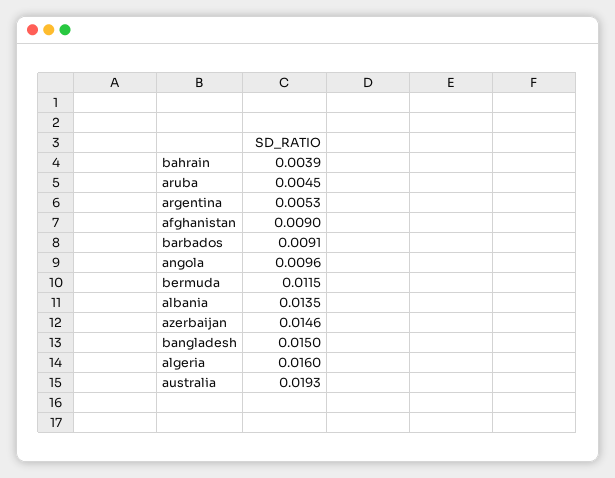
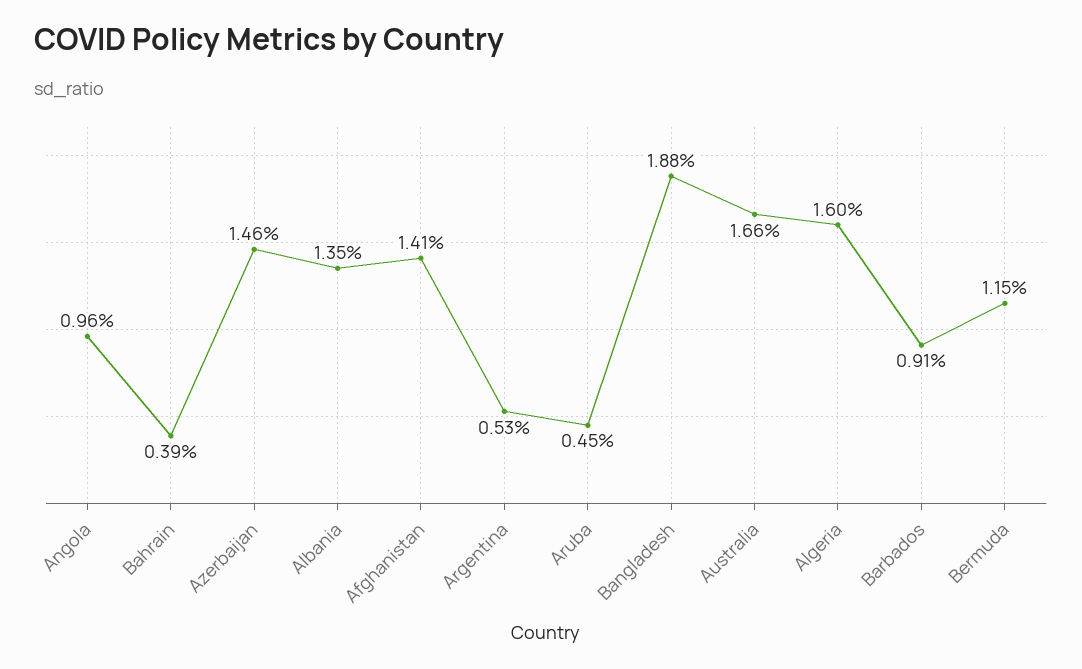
  {
    "bahrain": 0.0039,
    "aruba": 0.0045,
    "argentina": 0.0053,
-   "afghanistan": 0.009,
+   "afghanistan": 0.0141,
    "barbados": 0.0091,
    "angola": 0.0096,
    "bermuda": 0.0115,
    "albania": 0.0135,
    "azerbaijan": 0.0146,
-   "bangladesh": 0.015,
+   "bangladesh": 0.0188,
    "algeria": 0.016,
-   "australia": 0.0193
+   "australia": 0.0166
  }

